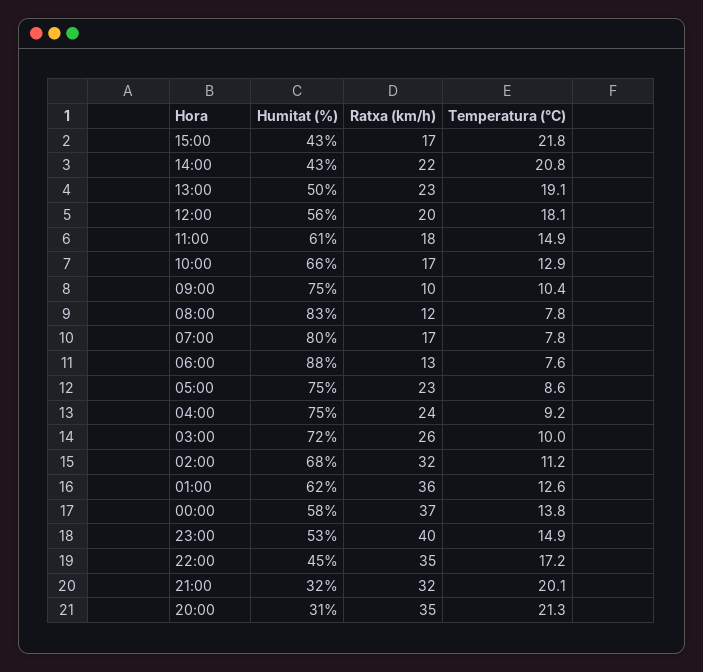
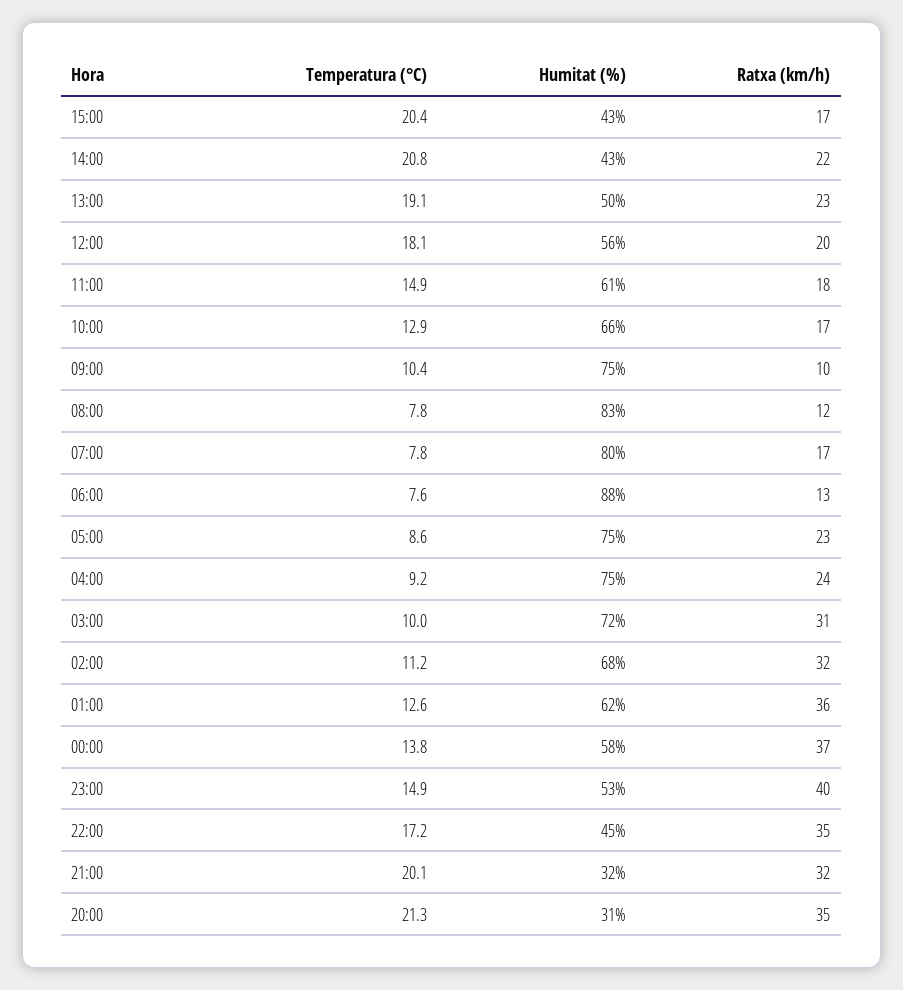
  {
    "Humitat (%)": {
      "15:00": 43,
      "14:00": 43,
      "13:00": 50,
      "12:00": 56,
      "11:00": 61,
      "10:00": 66,
      "09:00": 75,
      "08:00": 83,
      "07:00": 80,
      "06:00": 88,
      "05:00": 75,
      "04:00": 75,
      "03:00": 72,
      "02:00": 68,
      "01:00": 62,
      "00:00": 58,
      "23:00": 53,
      "22:00": 45,
      "21:00": 32,
      "20:00": 31
    },
    "Ratxa (km/h)": {
      "15:00": 17,
      "14:00": 22,
      "13:00": 23,
      "12:00": 20,
      "11:00": 18,
      "10:00": 17,
      "09:00": 10,
      "08:00": 12,
      "07:00": 17,
      "06:00": 13,
      "05:00": 23,
      "04:00": 24,
-     "03:00": 26,
+     "03:00": 31,
      "02:00": 32,
      "01:00": 36,
      "00:00": 37,
      "23:00": 40,
      "22:00": 35,
      "21:00": 32,
      "20:00": 35
    },
    "Temperatura (°C)": {
-     "15:00": 21.8,
+     "15:00": 20.4,
      "14:00": 20.8,
      "13:00": 19.1,
      "12:00": 18.1,
      "11:00": 14.9,
      "10:00": 12.9,
      "09:00": 10.4,
      "08:00": 7.8,
      "07:00": 7.8,
      "06:00": 7.6,
      "05:00": 8.6,
      "04:00": 9.2,
      "03:00": 10,
      "02:00": 11.2,
      "01:00": 12.6,
      "00:00": 13.8,
      "23:00": 14.9,
      "22:00": 17.2,
      "21:00": 20.1,
      "20:00": 21.3
    }
  }

